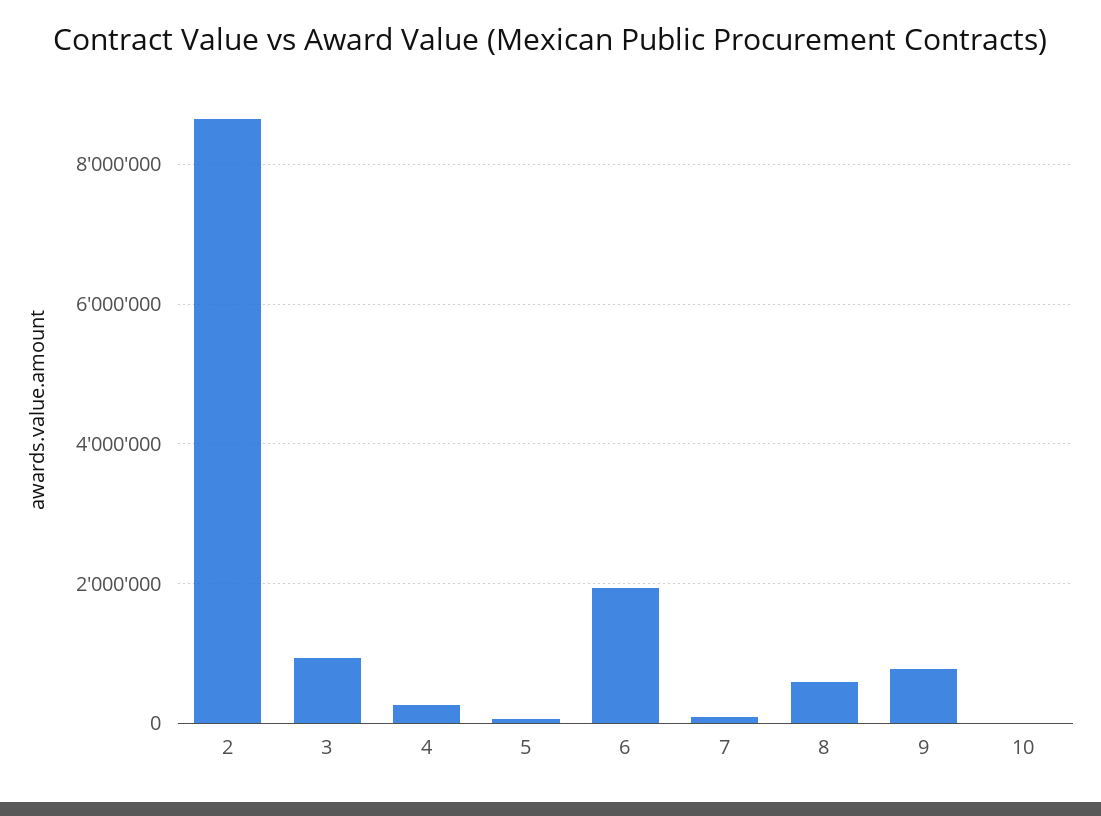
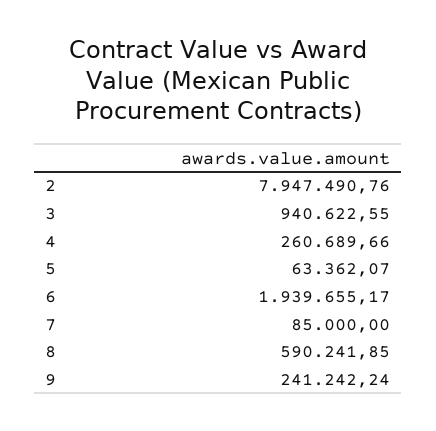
  {
-   "2": 8600000,
+   "2": 7947490.76,
    "3": 940622.55,
    "4": 260689.66,
    "5": 63362.07,
    "6": 1939655.17,
    "7": 85000,
    "8": 590241.85,
-   "9": 800000,
+   "9": 241242.24
-   "10": 0
  }

